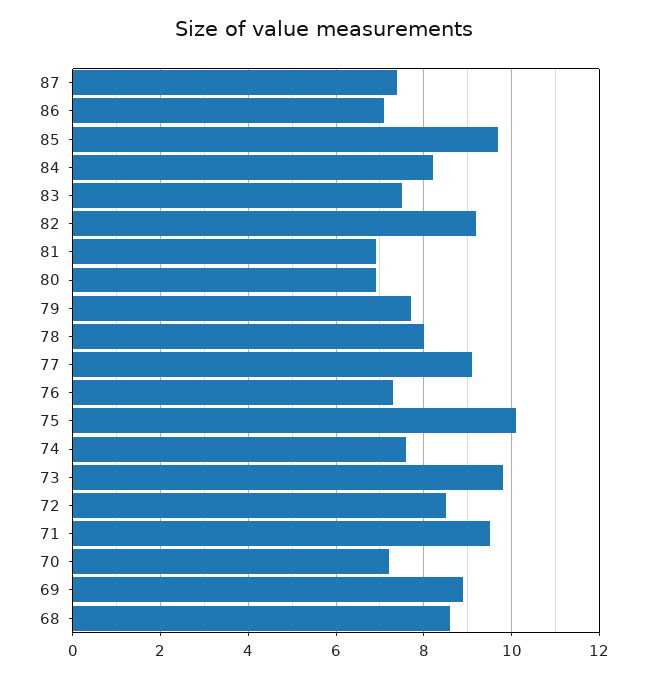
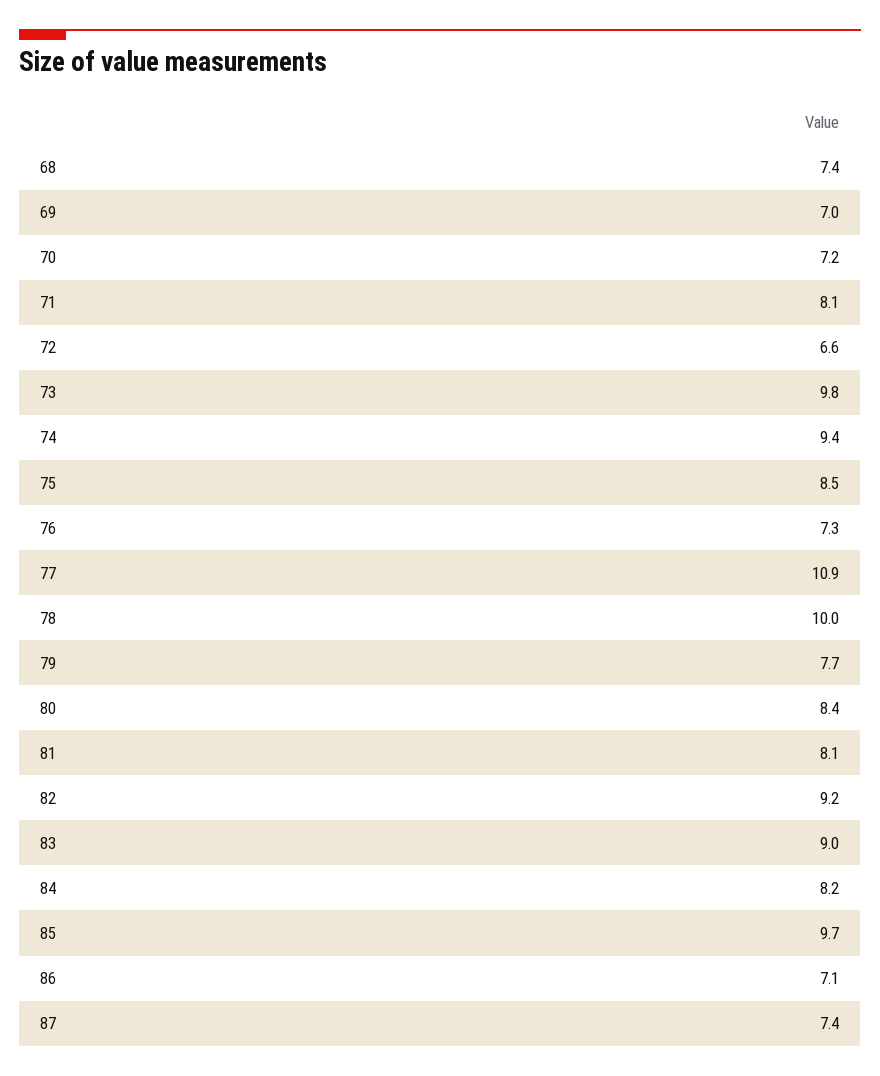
  {
    "87": 7.4,
    "86": 7.1,
    "85": 9.7,
    "84": 8.2,
-   "83": 7.5,
+   "83": 9,
    "82": 9.2,
-   "81": 7,
+   "81": 8.1,
-   "80": 7,
+   "80": 8.4,
    "79": 7.7,
-   "78": 8,
+   "78": 10,
-   "77": 9,
+   "77": 10.9,
    "76": 7.3,
-   "75": 10,
+   "75": 8.5,
-   "74": 7.5,
+   "74": 9.4,
    "73": 9.8,
-   "72": 8.5,
+   "72": 6.6,
-   "71": 9.5,
+   "71": 8.1,
    "70": 7.2,
-   "69": 9,
+   "69": 7,
-   "68": 8.5
+   "68": 7.4
  }

